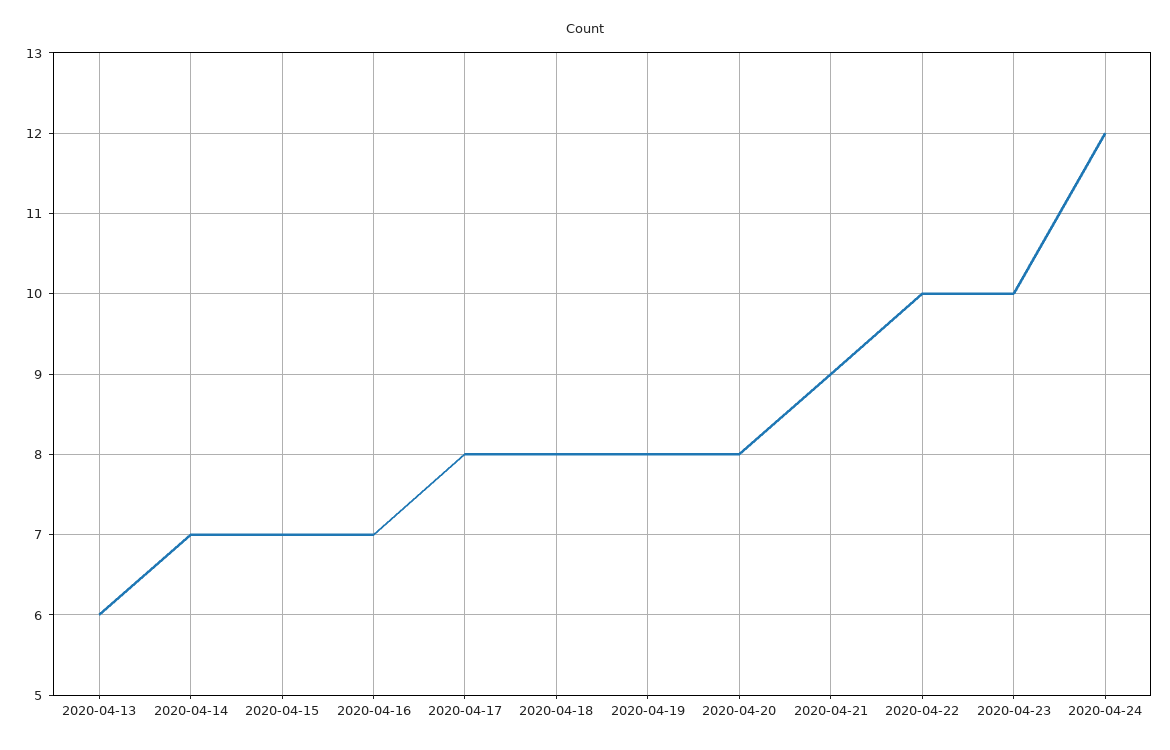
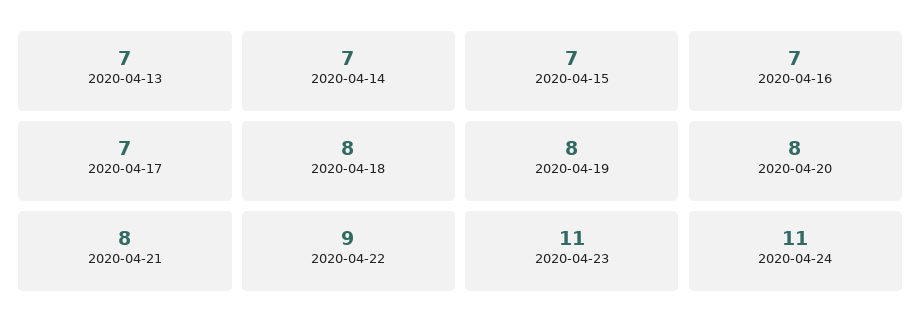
  {
-   "2020-04-13": 6,
+   "2020-04-13": 7,
    "2020-04-14": 7,
    "2020-04-15": 7,
    "2020-04-16": 7,
-   "2020-04-17": 8,
+   "2020-04-17": 7,
    "2020-04-18": 8,
    "2020-04-19": 8,
    "2020-04-20": 8,
-   "2020-04-21": 9,
+   "2020-04-21": 8,
-   "2020-04-22": 10,
+   "2020-04-22": 9,
-   "2020-04-23": 10,
+   "2020-04-23": 11,
-   "2020-04-24": 12
+   "2020-04-24": 11
  }

